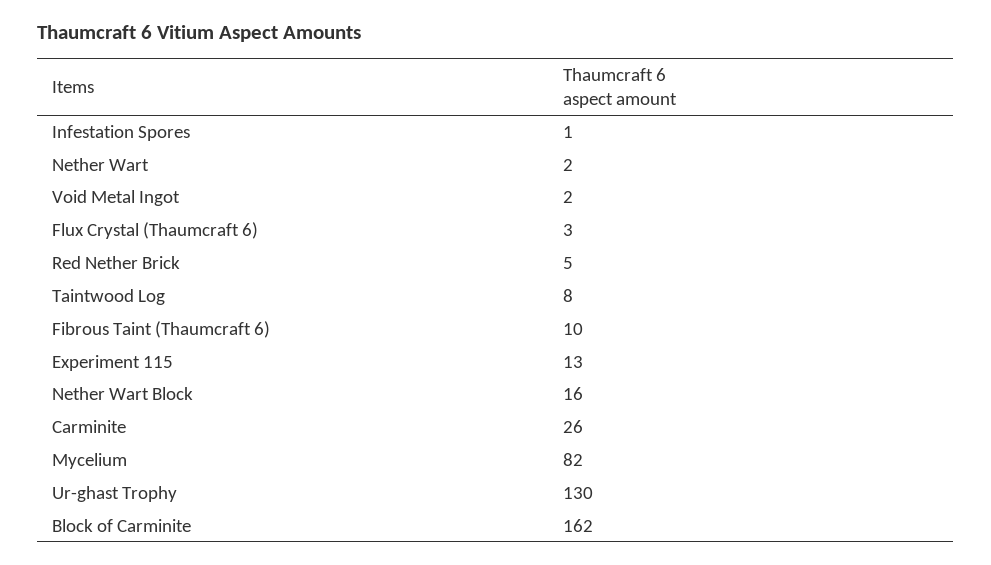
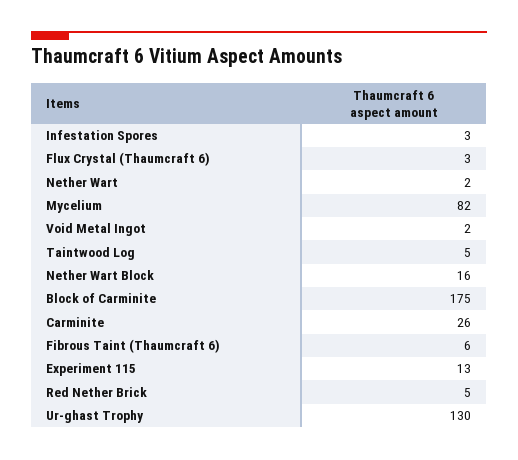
  {
-   "Infestation Spores": 1,
+   "Infestation Spores": 3,
    "Nether Wart": 2,
    "Void Metal Ingot": 2,
    "Flux Crystal (Thaumcraft 6)": 3,
    "Red Nether Brick": 5,
-   "Taintwood Log": 8,
+   "Taintwood Log": 5,
-   "Fibrous Taint (Thaumcraft 6)": 10,
+   "Fibrous Taint (Thaumcraft 6)": 6,
    "Experiment 115": 13,
    "Nether Wart Block": 16,
    "Carminite": 26,
    "Mycelium": 82,
    "Ur-ghast Trophy": 130,
-   "Block of Carminite": 162
+   "Block of Carminite": 175
  }

